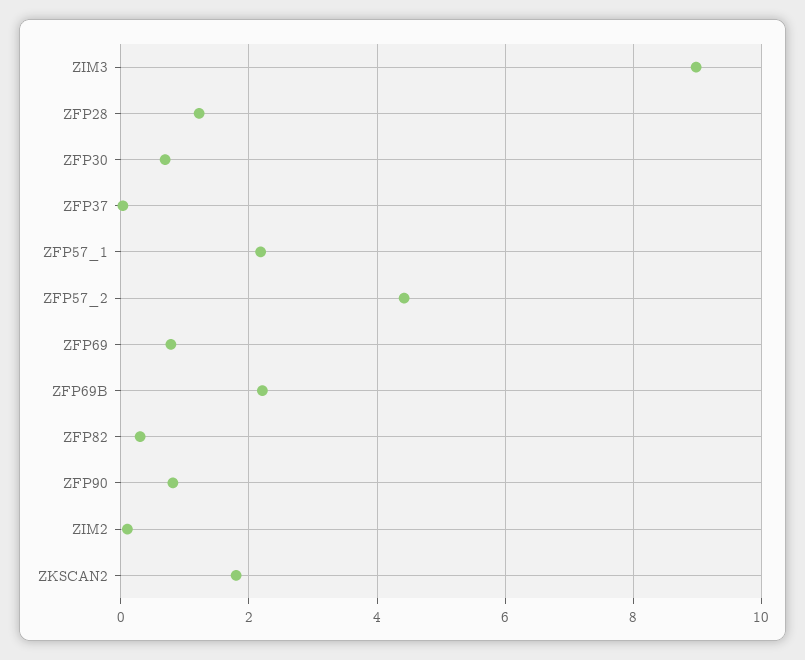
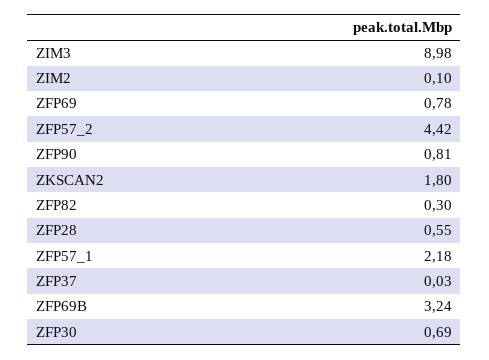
  {
    "ZIM3": 8.98,
-   "ZFP28": 1.2,
+   "ZFP28": 0.55,
    "ZFP30": 0.69,
    "ZFP37": 0.03,
    "ZFP57_1": 2.18,
    "ZFP57_2": 4.42,
    "ZFP69": 0.78,
-   "ZFP69B": 2.2,
+   "ZFP69B": 3.24,
    "ZFP82": 0.3,
    "ZFP90": 0.81,
    "ZIM2": 0.1,
    "ZKSCAN2": 1.8
  }

